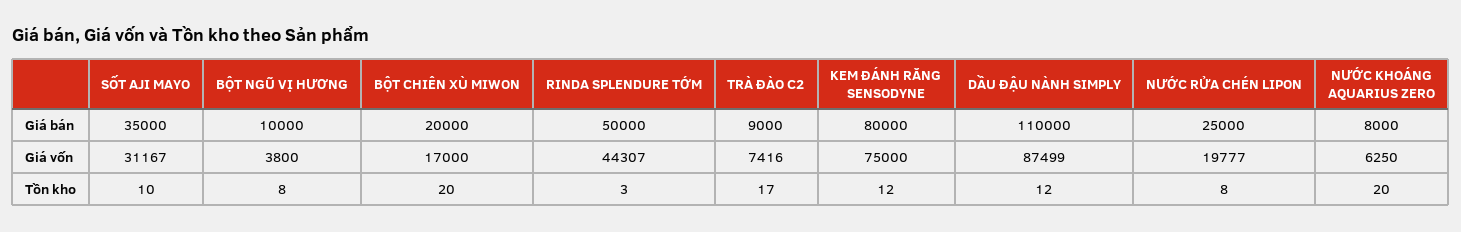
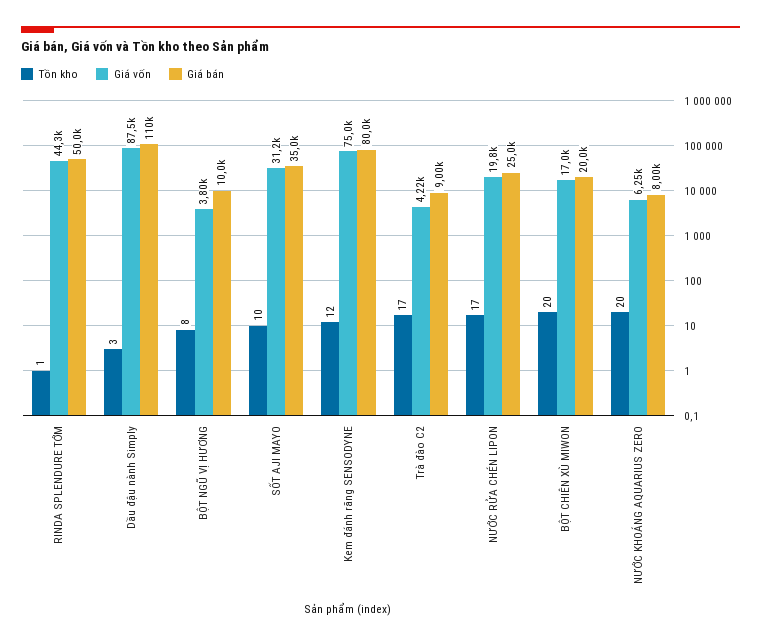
  {
    "Giá bán": {
      "SỐT AJI MAYO": 35000,
      "BỘT NGŨ VỊ HƯƠNG": 10000,
      "BỘT CHIÊN XÙ MIWON": 20000,
      "RINDA SPLENDURE TỚM": 50000,
      "TRÀ ĐÀO C2": 9000,
      "KEM ĐÁNH RĂNG SENSODYNE": 80000,
      "DẦU ĐẬU NÀNH SIMPLY": 110000,
      "NƯỚC RỬA CHÉN LIPON": 25000,
      "NƯỚC KHOÁNG AQUARIUS ZERO": 8000
    },
    "Giá vốn": {
      "SỐT AJI MAYO": 31167,
      "BỘT NGŨ VỊ HƯƠNG": 3800,
      "BỘT CHIÊN XÙ MIWON": 17000,
      "RINDA SPLENDURE TỚM": 44307,
-     "TRÀ ĐÀO C2": 7416,
+     "TRÀ ĐÀO C2": 4220,
      "KEM ĐÁNH RĂNG SENSODYNE": 75000,
      "DẦU ĐẬU NÀNH SIMPLY": 87499,
      "NƯỚC RỬA CHÉN LIPON": 19777,
      "NƯỚC KHOÁNG AQUARIUS ZERO": 6250
    },
    "Tồn kho": {
      "SỐT AJI MAYO": 10,
      "BỘT NGŨ VỊ HƯƠNG": 8,
      "BỘT CHIÊN XÙ MIWON": 20,
-     "RINDA SPLENDURE TỚM": 3,
+     "RINDA SPLENDURE TỚM": 1,
      "TRÀ ĐÀO C2": 17,
      "KEM ĐÁNH RĂNG SENSODYNE": 12,
-     "DẦU ĐẬU NÀNH SIMPLY": 12,
+     "DẦU ĐẬU NÀNH SIMPLY": 3,
-     "NƯỚC RỬA CHÉN LIPON": 8,
+     "NƯỚC RỬA CHÉN LIPON": 17,
      "NƯỚC KHOÁNG AQUARIUS ZERO": 20
    }
  }

